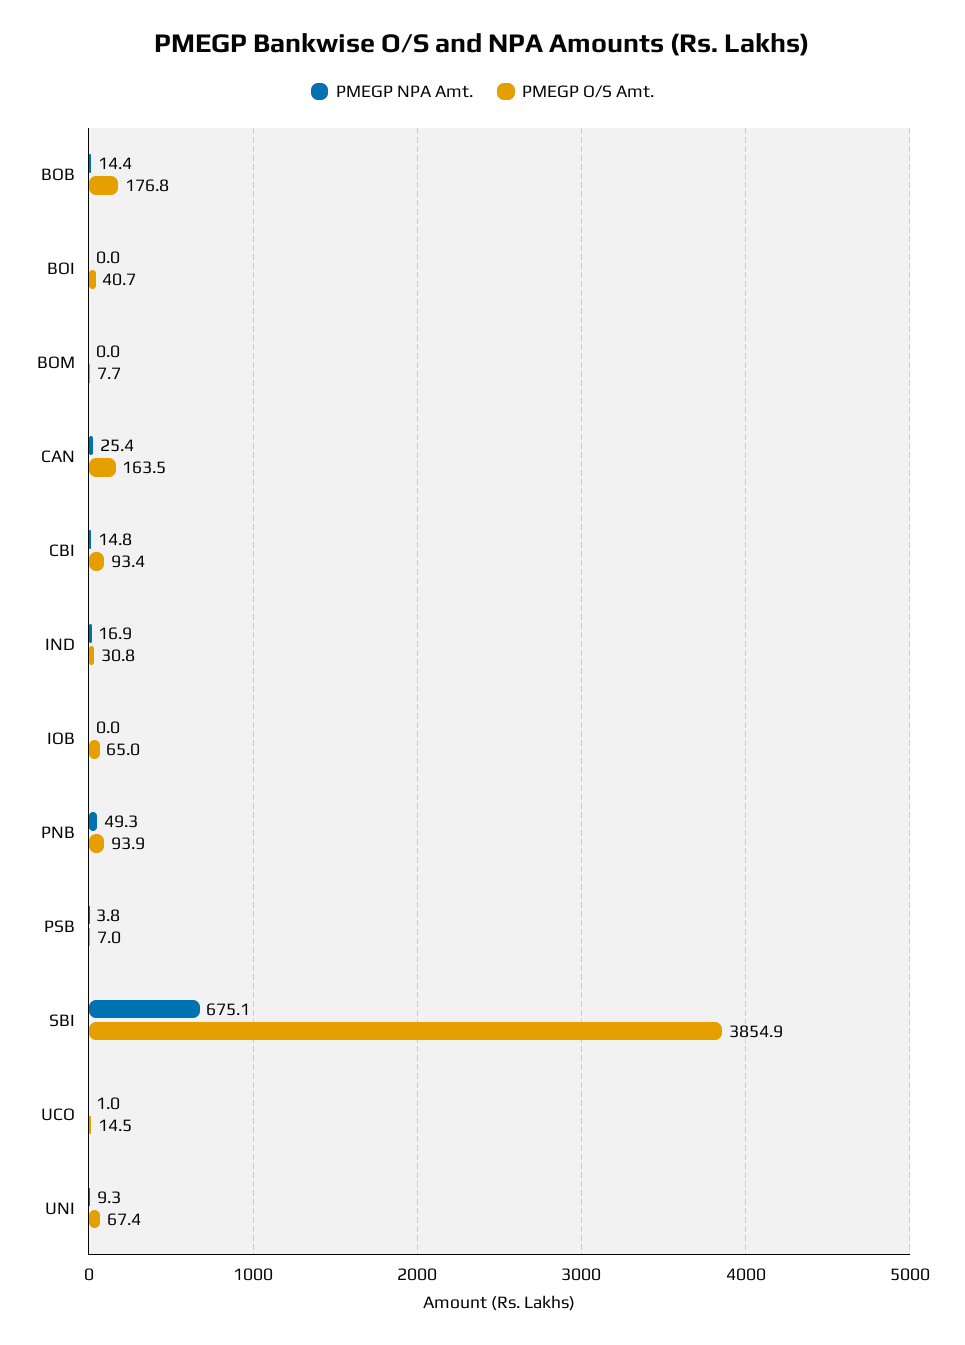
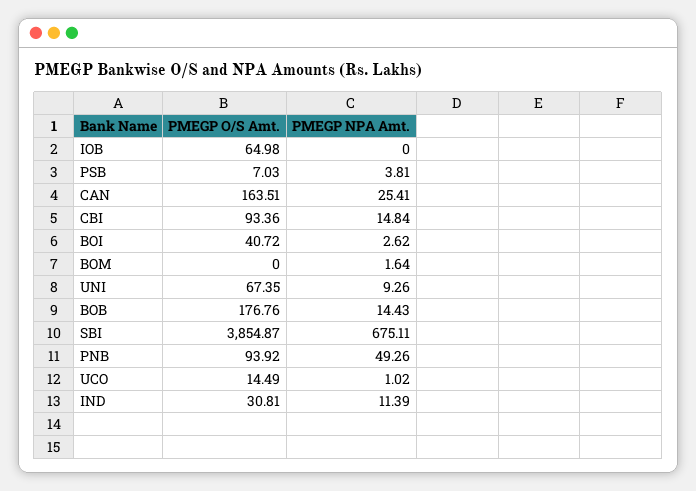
  {
    "PMEGP NPA Amt.": {
      "BOB": 14.43,
-     "BOI": 0,
+     "BOI": 2.62,
-     "BOM": 0,
+     "BOM": 1.64,
      "CAN": 25.41,
      "CBI": 14.84,
-     "IND": 16.9,
+     "IND": 11.39,
      "IOB": 0,
      "PNB": 49.26,
      "PSB": 3.81,
      "SBI": 675.11,
      "UCO": 1.02,
      "UNI": 9.26
    },
    "PMEGP O/S Amt.": {
      "BOB": 176.76,
      "BOI": 40.72,
-     "BOM": 7.7,
+     "BOM": 0,
      "CAN": 163.51,
      "CBI": 93.36,
      "IND": 30.81,
      "IOB": 64.98,
      "PNB": 93.92,
      "PSB": 7.03,
      "SBI": 3854.87,
      "UCO": 14.49,
      "UNI": 67.35
    }
  }

